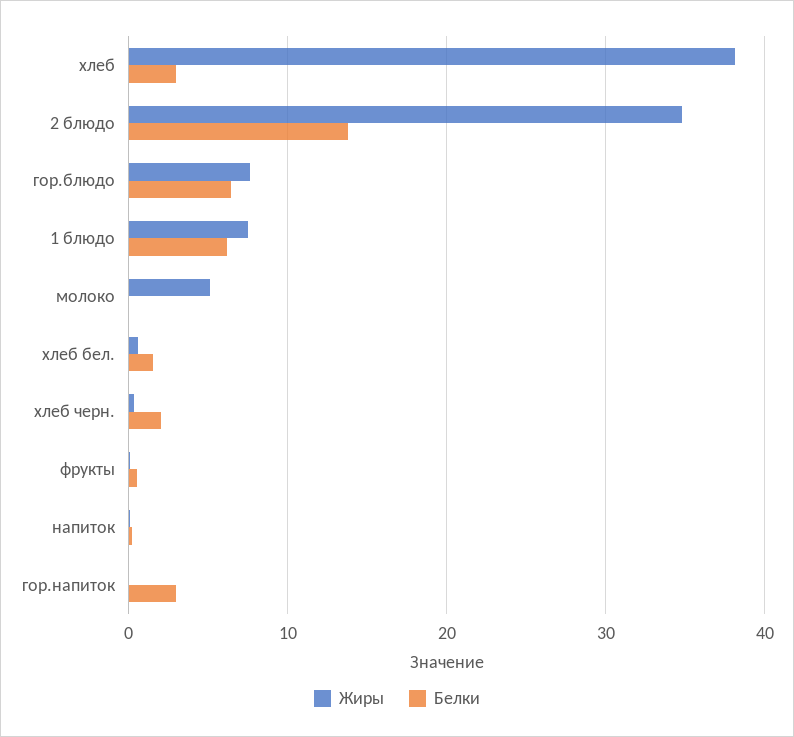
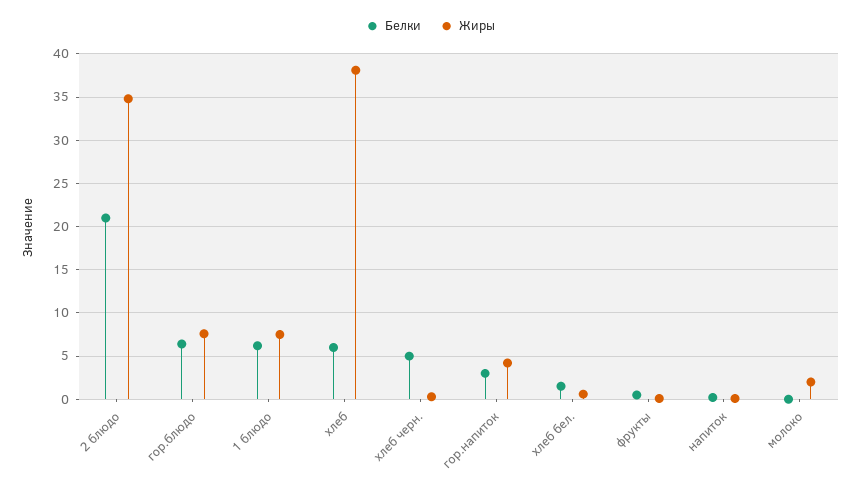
  {
    "Жиры": {
      "хлеб": 38,
      "2 блюдо": 35,
      "гор.блюдо": 8,
      "1 блюдо": 8,
-     "молоко": 5,
+     "молоко": 2,
      "хлеб бел.": 1,
      "хлеб черн.": 0,
      "фрукты": 0,
      "напиток": 0,
-     "гор.напиток": 0
+     "гор.напиток": 4
    },
    "Белки": {
-     "хлеб": 3,
+     "хлеб": 6,
-     "2 блюдо": 14,
+     "2 блюдо": 21,
      "гор.блюдо": 6,
      "1 блюдо": 6,
      "молоко": 0,
      "хлеб бел.": 2,
-     "хлеб черн.": 2,
+     "хлеб черн.": 5,
      "фрукты": 1,
      "напиток": 0,
      "гор.напиток": 3
    }
  }

